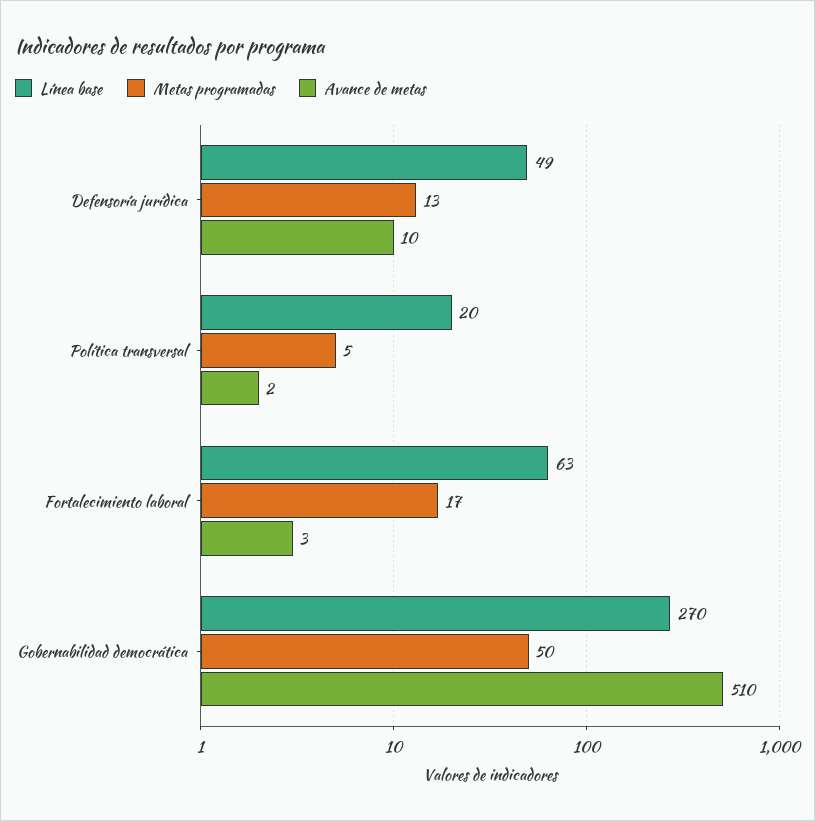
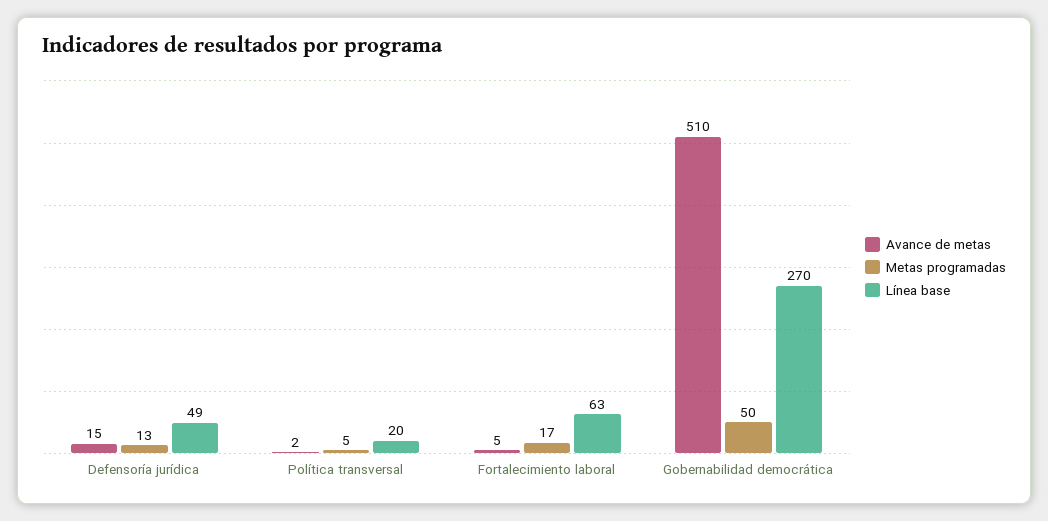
  {
    "Línea base": {
      "Defensoría jurídica": 49,
      "Política transversal": 20,
      "Fortalecimiento laboral": 63,
      "Gobernabilidad democrática": 270
    },
    "Metas programadas": {
      "Defensoría jurídica": 13,
      "Política transversal": 5,
      "Fortalecimiento laboral": 17,
      "Gobernabilidad democrática": 50
    },
    "Avance de metas": {
-     "Defensoría jurídica": 10,
+     "Defensoría jurídica": 15,
      "Política transversal": 2,
-     "Fortalecimiento laboral": 3,
+     "Fortalecimiento laboral": 5,
      "Gobernabilidad democrática": 510
    }
  }

